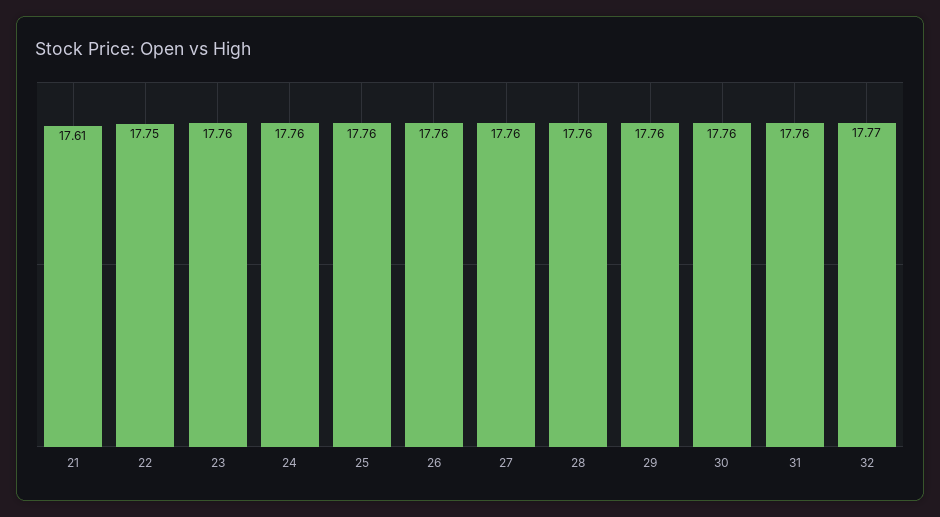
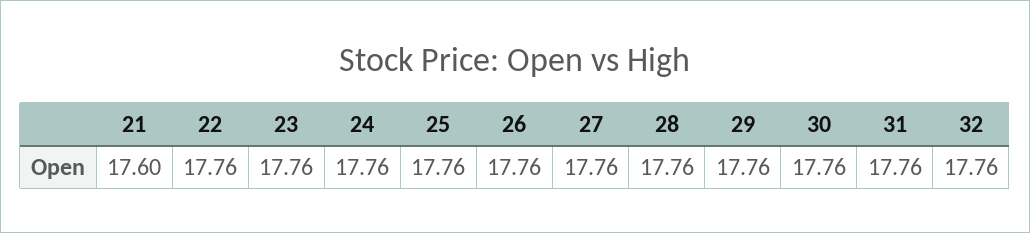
  {
-   "21": 17.61,
+   "21": 17.6,
-   "22": 17.75,
+   "22": 17.76,
    "23": 17.76,
    "24": 17.76,
    "25": 17.76,
    "26": 17.76,
    "27": 17.76,
    "28": 17.76,
    "29": 17.76,
    "30": 17.76,
    "31": 17.76,
-   "32": 17.77
+   "32": 17.76
  }

